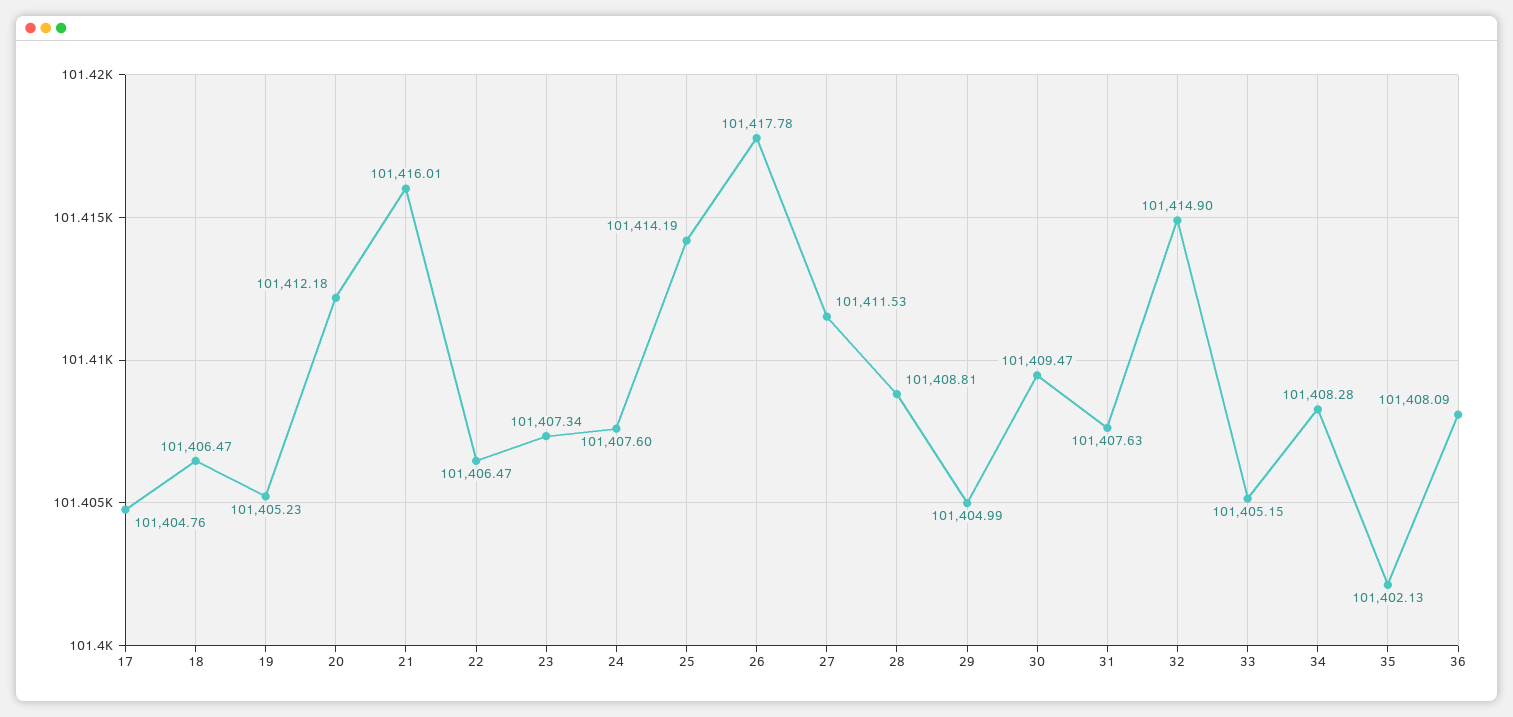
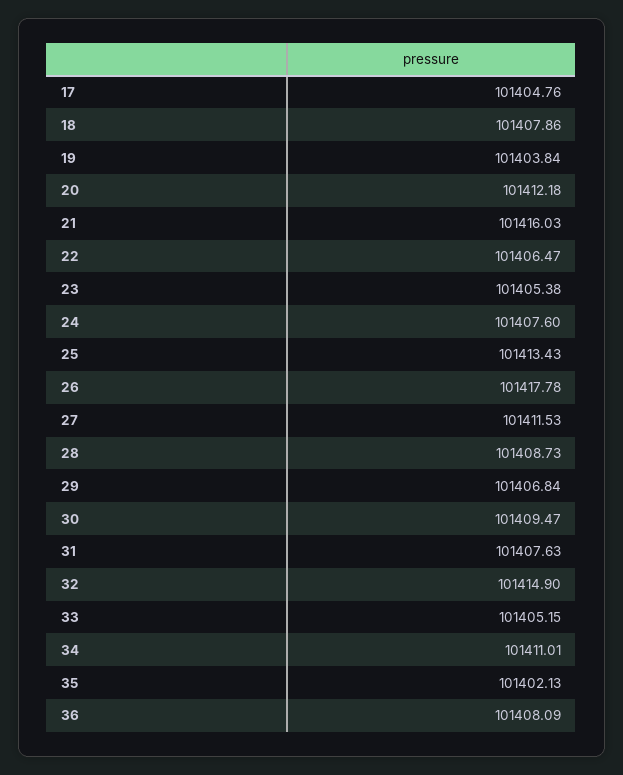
  {
    "17": 101404.76,
-   "18": 101406.47,
+   "18": 101407.86,
-   "19": 101405.23,
+   "19": 101403.84,
    "20": 101412.18,
-   "21": 101416.01,
+   "21": 101416.03,
    "22": 101406.47,
-   "23": 101407.34,
+   "23": 101405.38,
    "24": 101407.6,
-   "25": 101414.19,
+   "25": 101413.43,
    "26": 101417.78,
    "27": 101411.53,
-   "28": 101408.81,
+   "28": 101408.73,
-   "29": 101404.99,
+   "29": 101406.84,
    "30": 101409.47,
    "31": 101407.63,
    "32": 101414.9,
    "33": 101405.15,
-   "34": 101408.28,
+   "34": 101411.01,
    "35": 101402.13,
    "36": 101408.09
  }

